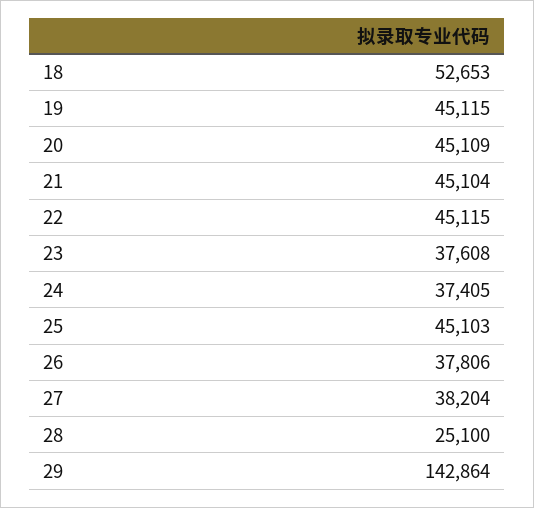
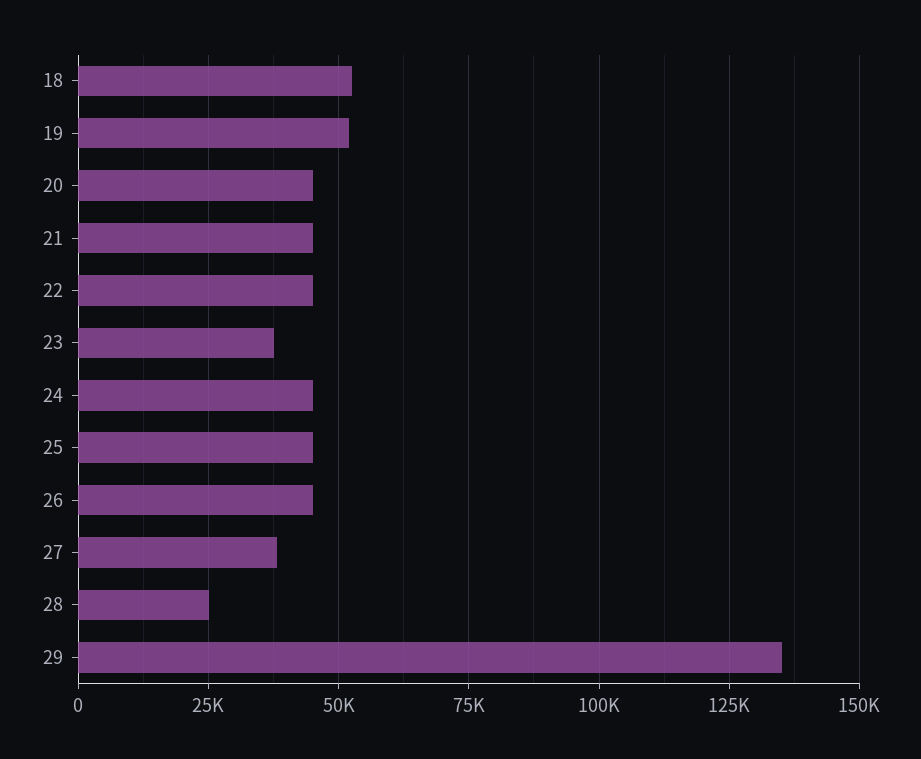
  {
    "18": 52653,
-   "19": 45115,
+   "19": 52500,
    "20": 45109,
    "21": 45104,
    "22": 45115,
    "23": 37608,
-   "24": 37405,
+   "24": 45000,
    "25": 45103,
-   "26": 37806,
+   "26": 45000,
    "27": 38204,
    "28": 25100,
-   "29": 142864
+   "29": 135000
  }

